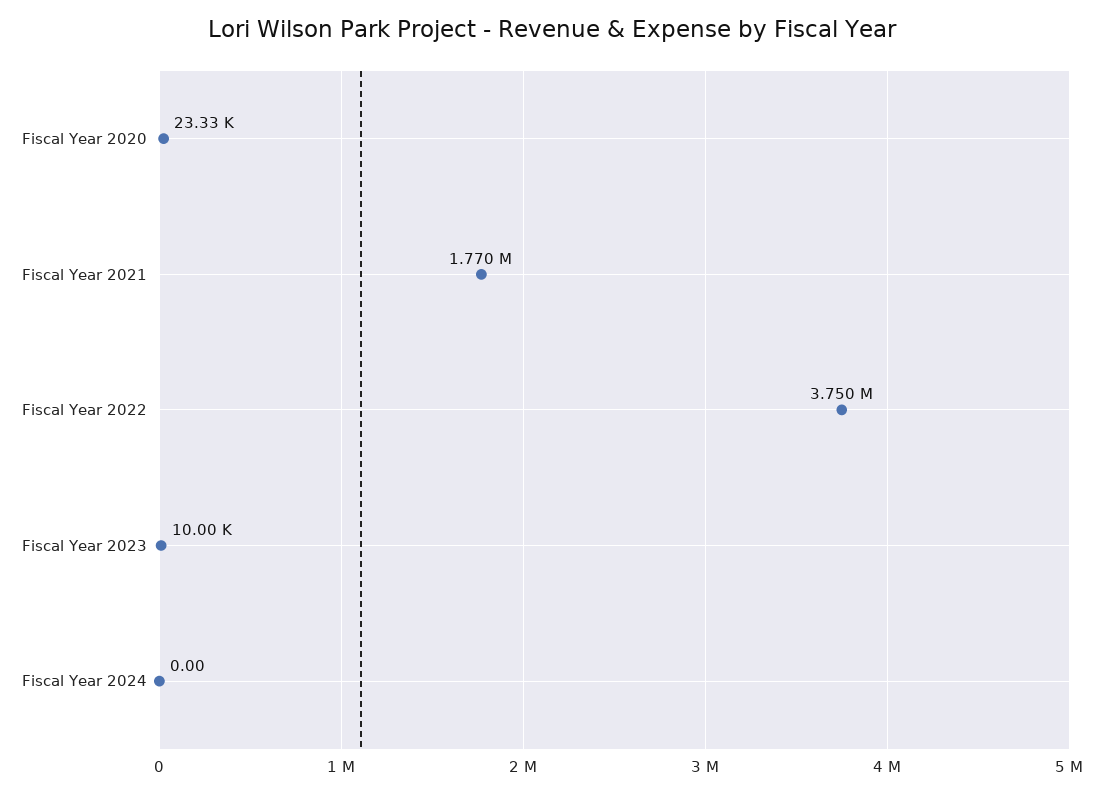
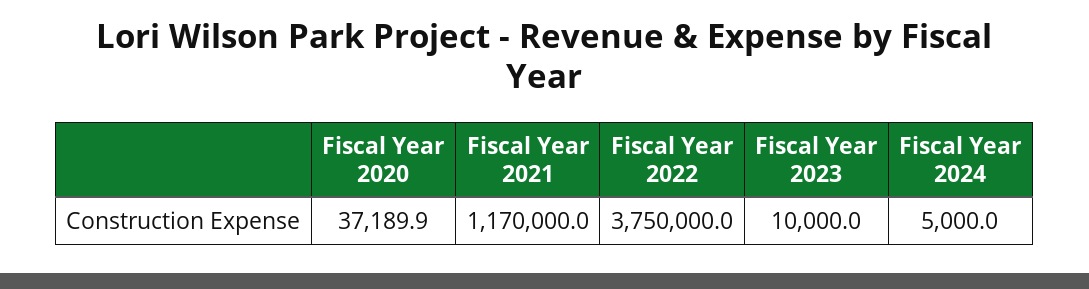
  {
-   "Fiscal Year 2020": 23330,
+   "Fiscal Year 2020": 37189.9,
-   "Fiscal Year 2021": 1770000,
+   "Fiscal Year 2021": 1170000,
    "Fiscal Year 2022": 3750000,
    "Fiscal Year 2023": 10000,
-   "Fiscal Year 2024": 0
+   "Fiscal Year 2024": 5000
  }

